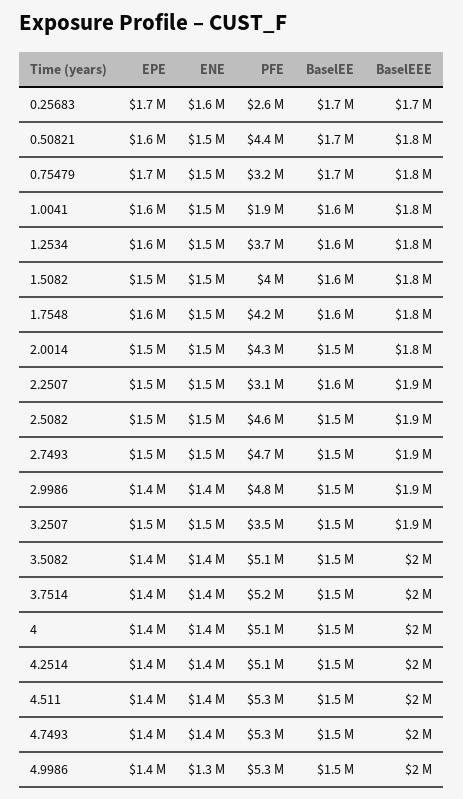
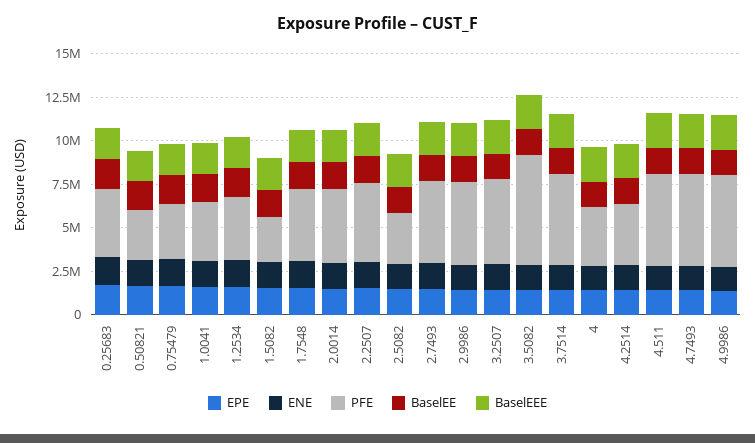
  {
    "EPE": {
      "0.25683": 1700000,
      "0.50821": 1600000,
      "0.75479": 1700000,
      "1.0041": 1600000,
      "1.2534": 1600000,
      "1.5082": 1500000,
      "1.7548": 1600000,
      "2.0014": 1500000,
      "2.2507": 1500000,
      "2.5082": 1500000,
      "2.7493": 1500000,
      "2.9986": 1400000,
      "3.2507": 1500000,
      "3.5082": 1400000,
      "3.7514": 1400000,
      "4": 1400000,
      "4.2514": 1400000,
      "4.511": 1400000,
      "4.7493": 1400000,
      "4.9986": 1400000
    },
    "ENE": {
      "0.25683": 1600000,
      "0.50821": 1500000,
      "0.75479": 1500000,
      "1.0041": 1500000,
      "1.2534": 1500000,
      "1.5082": 1500000,
      "1.7548": 1500000,
      "2.0014": 1500000,
      "2.2507": 1500000,
      "2.5082": 1500000,
      "2.7493": 1500000,
      "2.9986": 1400000,
      "3.2507": 1500000,
      "3.5082": 1400000,
      "3.7514": 1400000,
      "4": 1400000,
      "4.2514": 1400000,
      "4.511": 1400000,
      "4.7493": 1400000,
      "4.9986": 1300000
    },
    "PFE": {
-     "0.25683": 2600000,
+     "0.25683": 4000000,
-     "0.50821": 4400000,
+     "0.50821": 3000000,
      "0.75479": 3200000,
-     "1.0041": 1900000,
+     "1.0041": 3500000,
      "1.2534": 3700000,
-     "1.5082": 4000000,
+     "1.5082": 2500000,
      "1.7548": 4200000,
      "2.0014": 4300000,
-     "2.2507": 3100000,
+     "2.2507": 4500000,
-     "2.5082": 4600000,
+     "2.5082": 3000000,
      "2.7493": 4700000,
      "2.9986": 4800000,
-     "3.2507": 3500000,
+     "3.2507": 5000000,
-     "3.5082": 5100000,
+     "3.5082": 6500000,
      "3.7514": 5200000,
-     "4": 5100000,
+     "4": 3500000,
-     "4.2514": 5100000,
+     "4.2514": 3500000,
      "4.511": 5300000,
      "4.7493": 5300000,
      "4.9986": 5300000
    },
    "BaselEE": {
      "0.25683": 1700000,
      "0.50821": 1700000,
      "0.75479": 1700000,
      "1.0041": 1600000,
      "1.2534": 1600000,
      "1.5082": 1600000,
      "1.7548": 1600000,
      "2.0014": 1500000,
      "2.2507": 1600000,
      "2.5082": 1500000,
      "2.7493": 1500000,
      "2.9986": 1500000,
      "3.2507": 1500000,
      "3.5082": 1500000,
      "3.7514": 1500000,
      "4": 1500000,
      "4.2514": 1500000,
      "4.511": 1500000,
      "4.7493": 1500000,
      "4.9986": 1500000
    },
    "BaselEEE": {
      "0.25683": 1700000,
      "0.50821": 1800000,
      "0.75479": 1800000,
      "1.0041": 1800000,
      "1.2534": 1800000,
      "1.5082": 1800000,
      "1.7548": 1800000,
      "2.0014": 1800000,
      "2.2507": 1900000,
      "2.5082": 1900000,
      "2.7493": 1900000,
      "2.9986": 1900000,
      "3.2507": 1900000,
      "3.5082": 2000000,
      "3.7514": 2000000,
      "4": 2000000,
      "4.2514": 2000000,
      "4.511": 2000000,
      "4.7493": 2000000,
      "4.9986": 2000000
    }
  }

